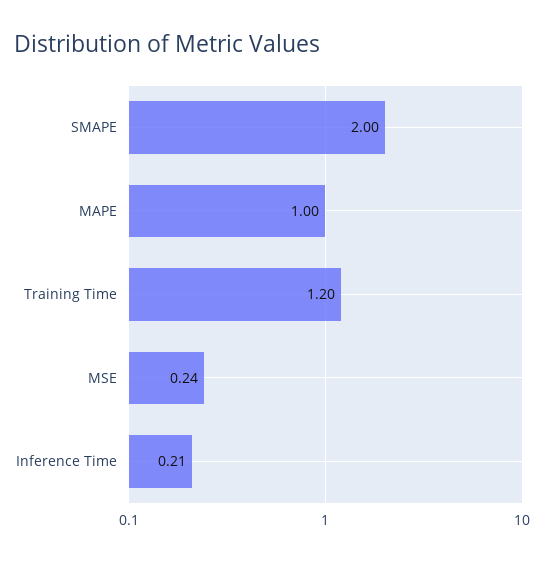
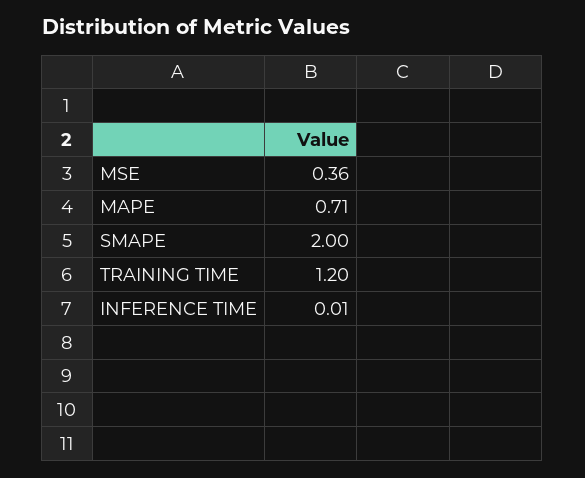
  {
    "SMAPE": 2,
-   "MAPE": 1,
+   "MAPE": 0.71,
    "Training Time": 1.2,
-   "MSE": 0.24,
+   "MSE": 0.36,
-   "Inference Time": 0.21
+   "Inference Time": 0.01
  }

